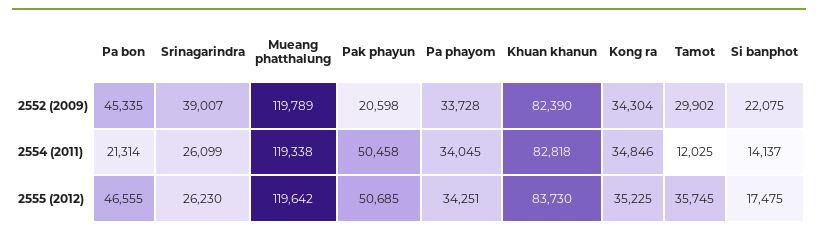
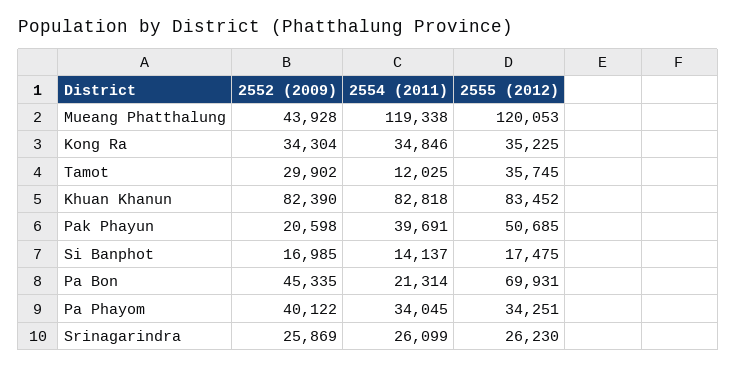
  {
    "Pa bon": {
      "2552 (2009)": 45335,
      "2554 (2011)": 21314,
-     "2555 (2012)": 46555
+     "2555 (2012)": 69931
    },
    "Srinagarindra": {
-     "2552 (2009)": 39007,
+     "2552 (2009)": 25869,
      "2554 (2011)": 26099,
      "2555 (2012)": 26230
    },
    "Mueang phatthalung": {
-     "2552 (2009)": 119789,
+     "2552 (2009)": 43928,
      "2554 (2011)": 119338,
-     "2555 (2012)": 119642
+     "2555 (2012)": 120053
    },
    "Pak phayun": {
      "2552 (2009)": 20598,
-     "2554 (2011)": 50458,
+     "2554 (2011)": 39691,
      "2555 (2012)": 50685
    },
    "Pa phayom": {
-     "2552 (2009)": 33728,
+     "2552 (2009)": 40122,
      "2554 (2011)": 34045,
      "2555 (2012)": 34251
    },
    "Khuan khanun": {
      "2552 (2009)": 82390,
      "2554 (2011)": 82818,
-     "2555 (2012)": 83730
+     "2555 (2012)": 83452
    },
    "Kong ra": {
      "2552 (2009)": 34304,
      "2554 (2011)": 34846,
      "2555 (2012)": 35225
    },
    "Tamot": {
      "2552 (2009)": 29902,
      "2554 (2011)": 12025,
      "2555 (2012)": 35745
    },
    "Si banphot": {
-     "2552 (2009)": 22075,
+     "2552 (2009)": 16985,
      "2554 (2011)": 14137,
      "2555 (2012)": 17475
    }
  }

